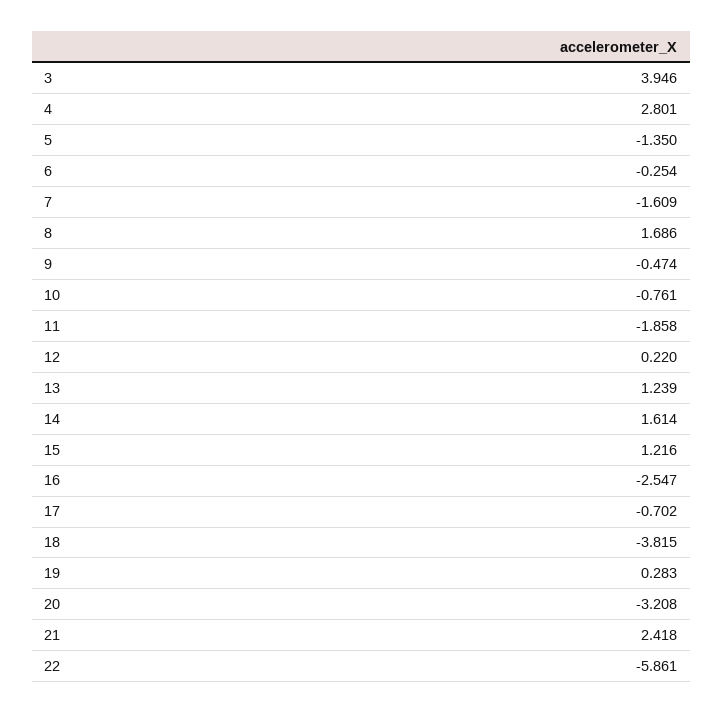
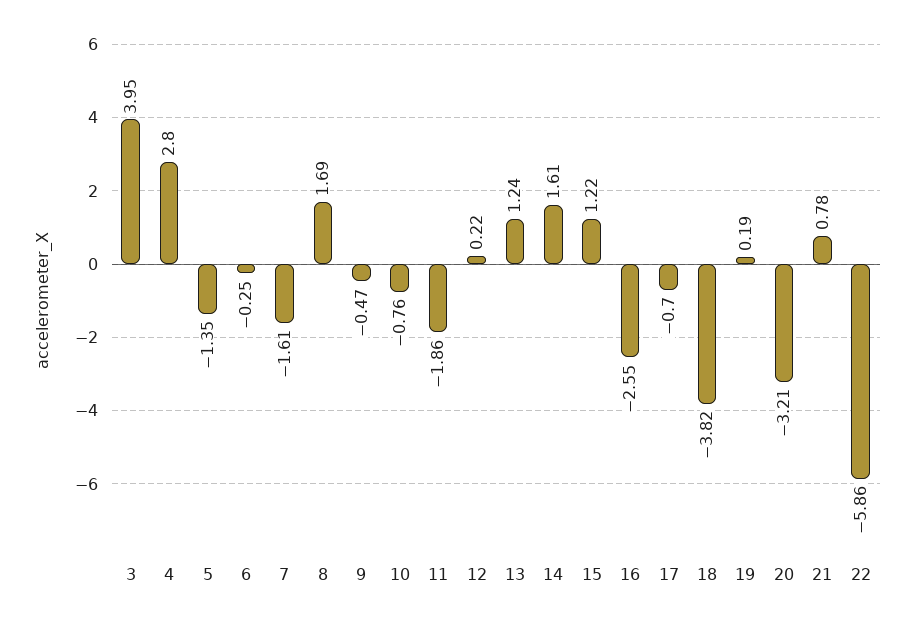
  {
    "3": 3.946,
    "4": 2.801,
    "5": -1.35,
    "6": -0.254,
    "7": -1.609,
    "8": 1.686,
    "9": -0.474,
    "10": -0.761,
    "11": -1.858,
    "12": 0.22,
    "13": 1.239,
    "14": 1.614,
    "15": 1.216,
    "16": -2.547,
    "17": -0.702,
    "18": -3.815,
-   "19": 0.283,
+   "19": 0.19,
    "20": -3.208,
-   "21": 2.418,
+   "21": 0.78,
    "22": -5.861
  }

